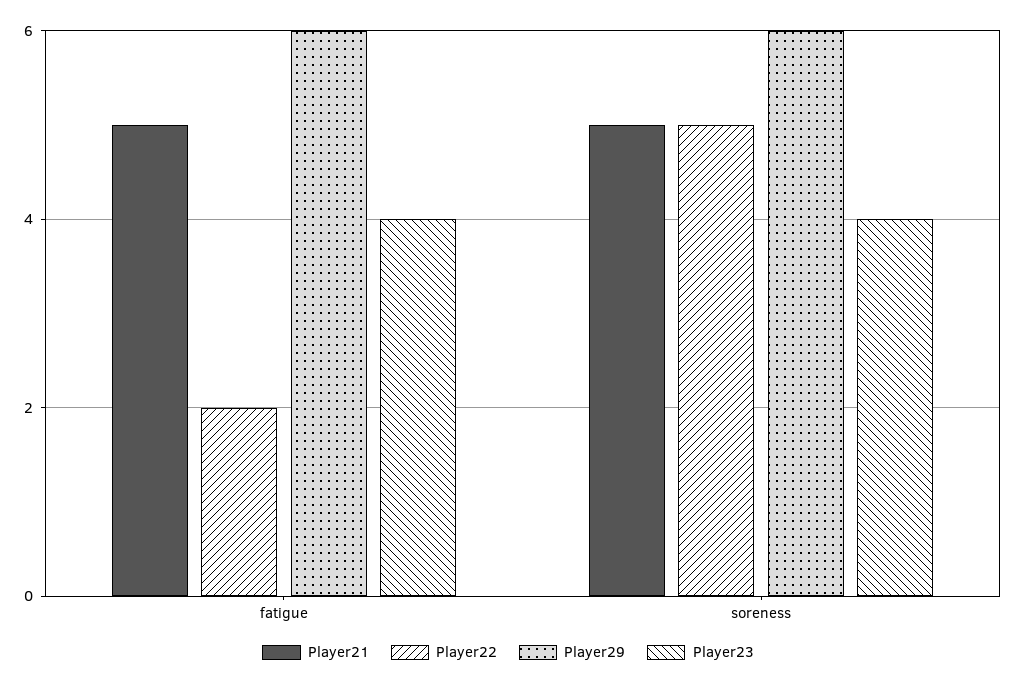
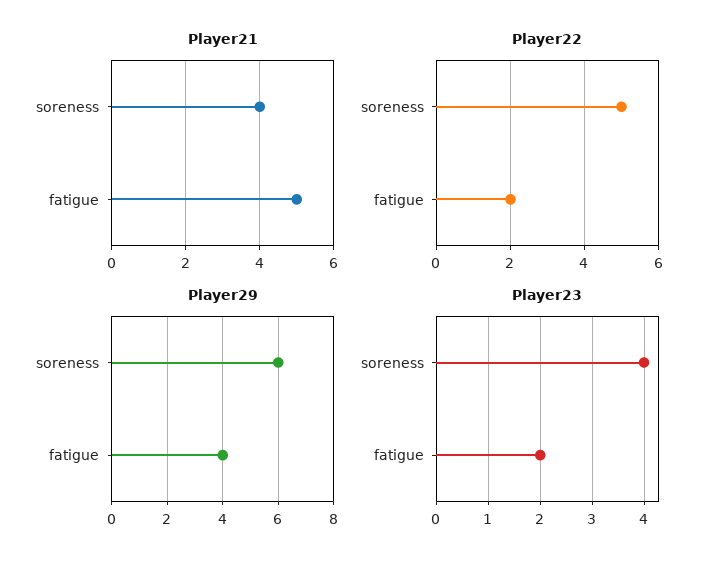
  {
    "Player21": {
      "fatigue": 5,
-     "soreness": 5
+     "soreness": 4
    },
    "Player22": {
      "fatigue": 2,
      "soreness": 5
    },
    "Player29": {
-     "fatigue": 6,
+     "fatigue": 4,
      "soreness": 6
    },
    "Player23": {
-     "fatigue": 4,
+     "fatigue": 2,
      "soreness": 4
    }
  }

